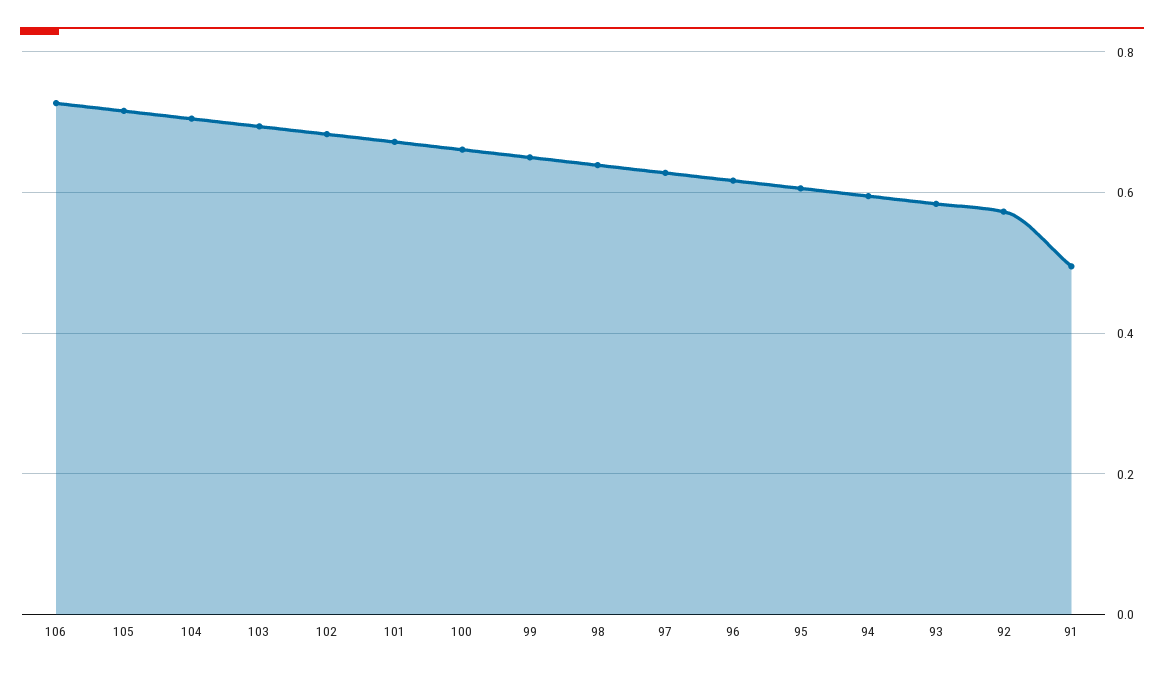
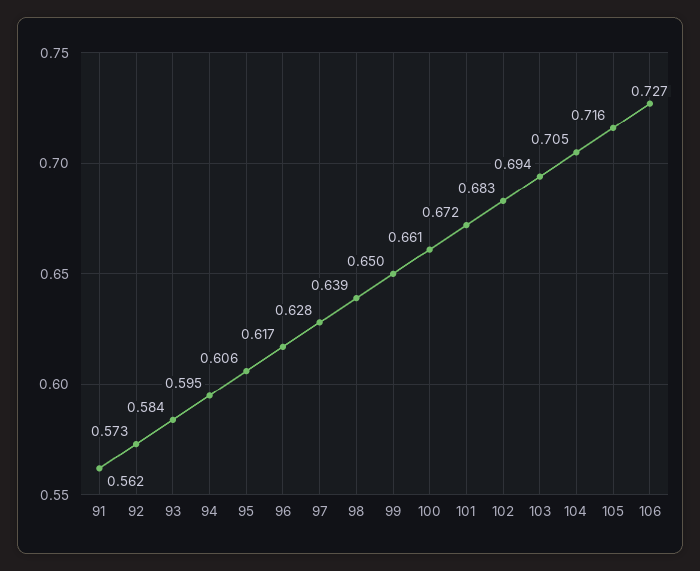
  {
    "106": 0.727,
    "105": 0.716,
    "104": 0.705,
    "103": 0.694,
    "102": 0.683,
    "101": 0.672,
    "100": 0.661,
    "99": 0.65,
    "98": 0.639,
    "97": 0.628,
    "96": 0.617,
    "95": 0.606,
    "94": 0.595,
    "93": 0.584,
    "92": 0.573,
-   "91": 0.5
+   "91": 0.562
  }

